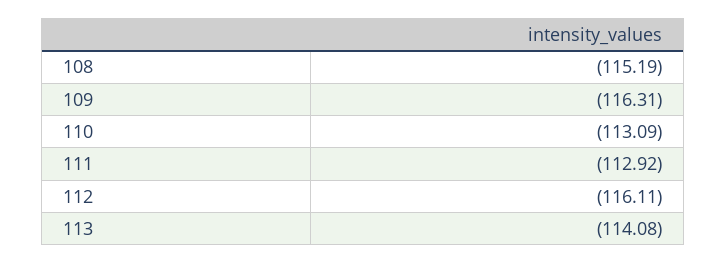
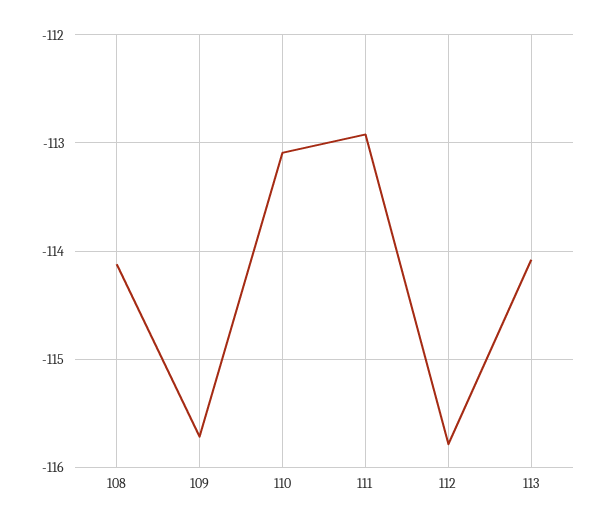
  {
-   "108": -115.19,
+   "108": -114.1,
-   "109": -116.31,
+   "109": -115.7,
    "110": -113.09,
    "111": -112.92,
-   "112": -116.11,
+   "112": -115.8,
    "113": -114.08
  }

